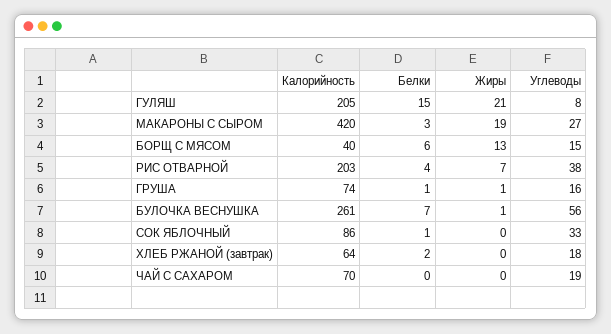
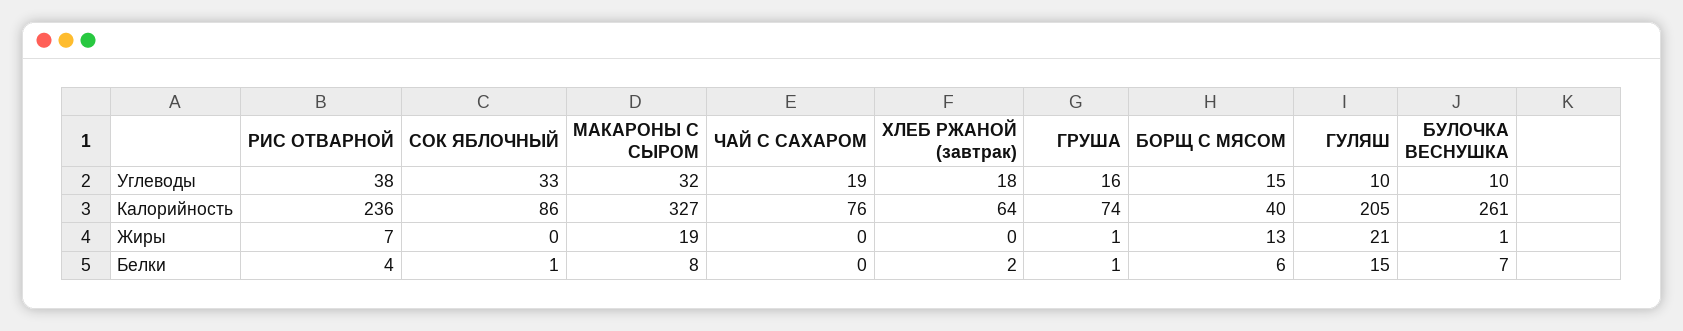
  {
    "Калорийность": {
      "ГУЛЯШ": 205,
-     "МАКАРОНЫ С СЫРОМ": 420,
+     "МАКАРОНЫ С СЫРОМ": 327,
      "БОРЩ С МЯСОМ": 40,
-     "РИС ОТВАРНОЙ": 203,
+     "РИС ОТВАРНОЙ": 236,
      "ГРУША": 74,
      "БУЛОЧКА ВЕСНУШКА": 261,
      "СОК ЯБЛОЧНЫЙ": 86,
      "ХЛЕБ РЖАНОЙ (завтрак)": 64,
-     "ЧАЙ С САХАРОМ": 70
+     "ЧАЙ С САХАРОМ": 76
    },
    "Белки": {
      "ГУЛЯШ": 15,
-     "МАКАРОНЫ С СЫРОМ": 3,
+     "МАКАРОНЫ С СЫРОМ": 8,
      "БОРЩ С МЯСОМ": 6,
      "РИС ОТВАРНОЙ": 4,
      "ГРУША": 1,
      "БУЛОЧКА ВЕСНУШКА": 7,
      "СОК ЯБЛОЧНЫЙ": 1,
      "ХЛЕБ РЖАНОЙ (завтрак)": 2,
      "ЧАЙ С САХАРОМ": 0
    },
    "Жиры": {
      "ГУЛЯШ": 21,
      "МАКАРОНЫ С СЫРОМ": 19,
      "БОРЩ С МЯСОМ": 13,
      "РИС ОТВАРНОЙ": 7,
      "ГРУША": 1,
      "БУЛОЧКА ВЕСНУШКА": 1,
      "СОК ЯБЛОЧНЫЙ": 0,
      "ХЛЕБ РЖАНОЙ (завтрак)": 0,
      "ЧАЙ С САХАРОМ": 0
    },
    "Углеводы": {
-     "ГУЛЯШ": 8,
+     "ГУЛЯШ": 10,
-     "МАКАРОНЫ С СЫРОМ": 27,
+     "МАКАРОНЫ С СЫРОМ": 32,
      "БОРЩ С МЯСОМ": 15,
      "РИС ОТВАРНОЙ": 38,
      "ГРУША": 16,
-     "БУЛОЧКА ВЕСНУШКА": 56,
+     "БУЛОЧКА ВЕСНУШКА": 10,
      "СОК ЯБЛОЧНЫЙ": 33,
      "ХЛЕБ РЖАНОЙ (завтрак)": 18,
      "ЧАЙ С САХАРОМ": 19
    }
  }

